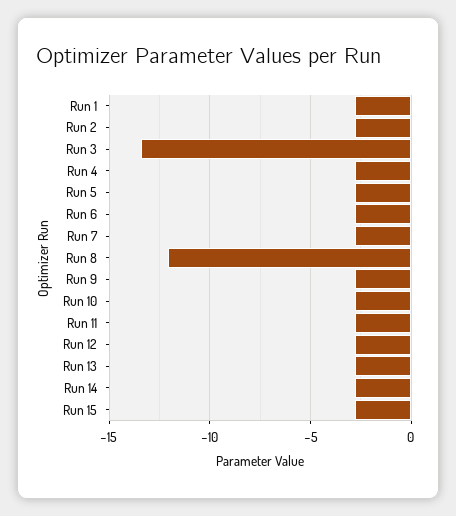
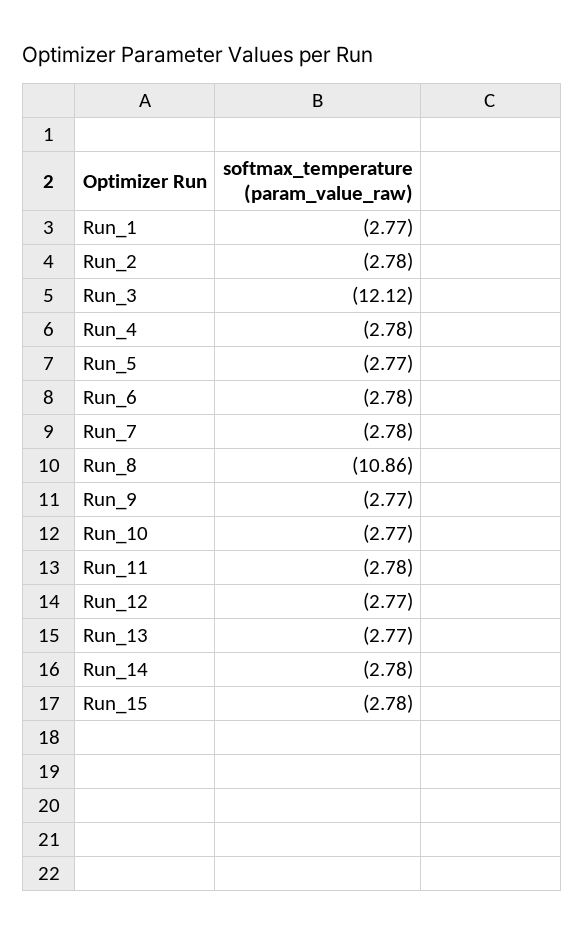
  {
    "Run 1": -2.77,
    "Run 2": -2.78,
-   "Run 3": -13.5,
+   "Run 3": -12.12,
    "Run 4": -2.78,
    "Run 5": -2.77,
    "Run 6": -2.78,
    "Run 7": -2.78,
-   "Run 8": -12,
+   "Run 8": -10.86,
    "Run 9": -2.77,
    "Run 10": -2.77,
    "Run 11": -2.78,
    "Run 12": -2.77,
    "Run 13": -2.77,
    "Run 14": -2.78,
    "Run 15": -2.78
  }

